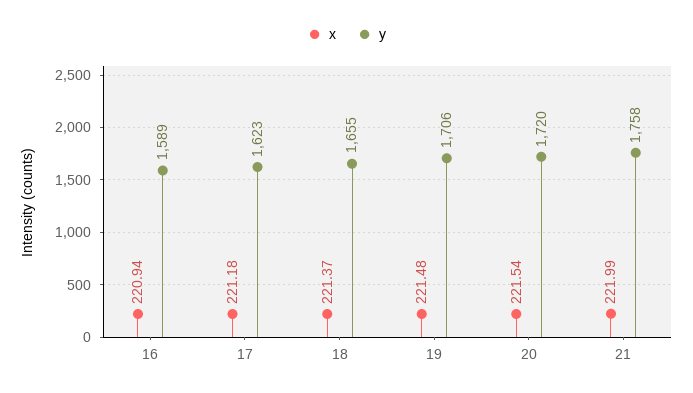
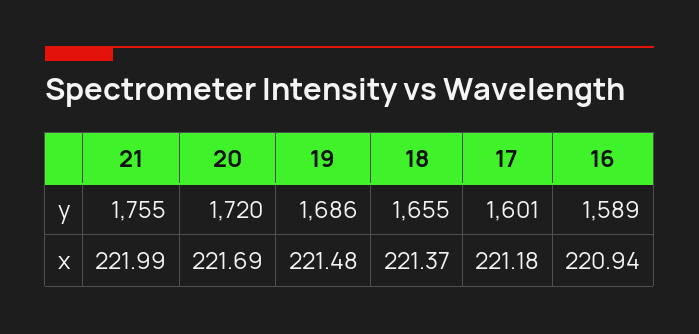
  {
    "x": {
      "16": 220.94,
      "17": 221.18,
      "18": 221.37,
      "19": 221.48,
-     "20": 221.54,
+     "20": 221.69,
      "21": 221.99
    },
    "y": {
      "16": 1589,
-     "17": 1623,
+     "17": 1601,
      "18": 1655,
-     "19": 1706,
+     "19": 1686,
      "20": 1720,
-     "21": 1758
+     "21": 1755
    }
  }

